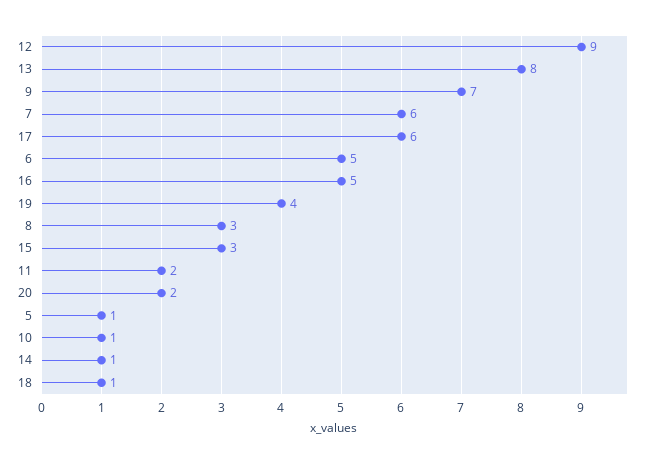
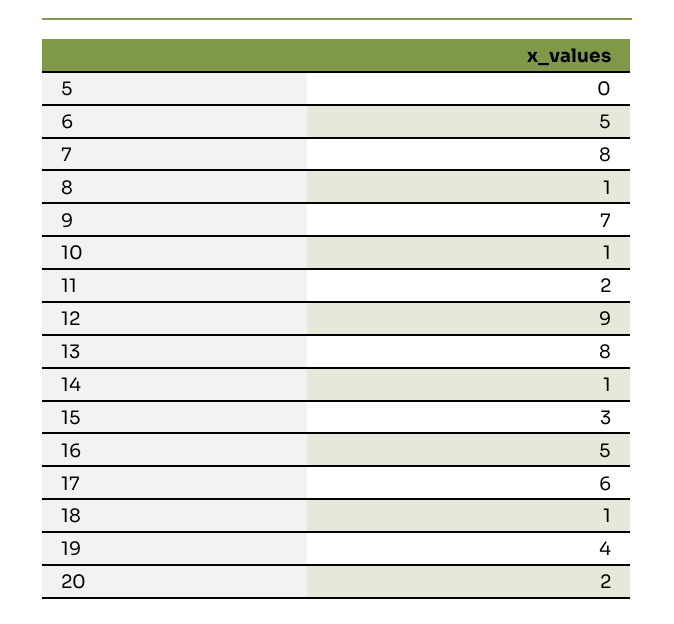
  {
    "12": 9,
    "13": 8,
    "9": 7,
-   "7": 6,
+   "7": 8,
    "17": 6,
    "6": 5,
    "16": 5,
    "19": 4,
-   "8": 3,
+   "8": 1,
    "15": 3,
    "11": 2,
    "20": 2,
-   "5": 1,
+   "5": 0,
    "10": 1,
    "14": 1,
    "18": 1
  }

